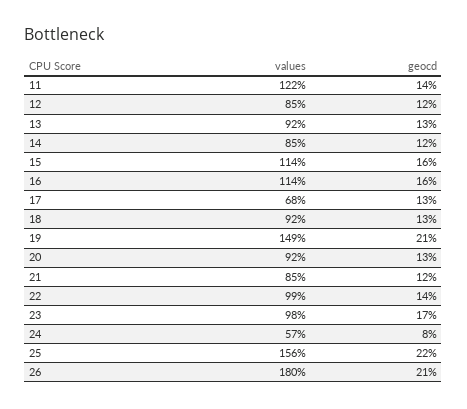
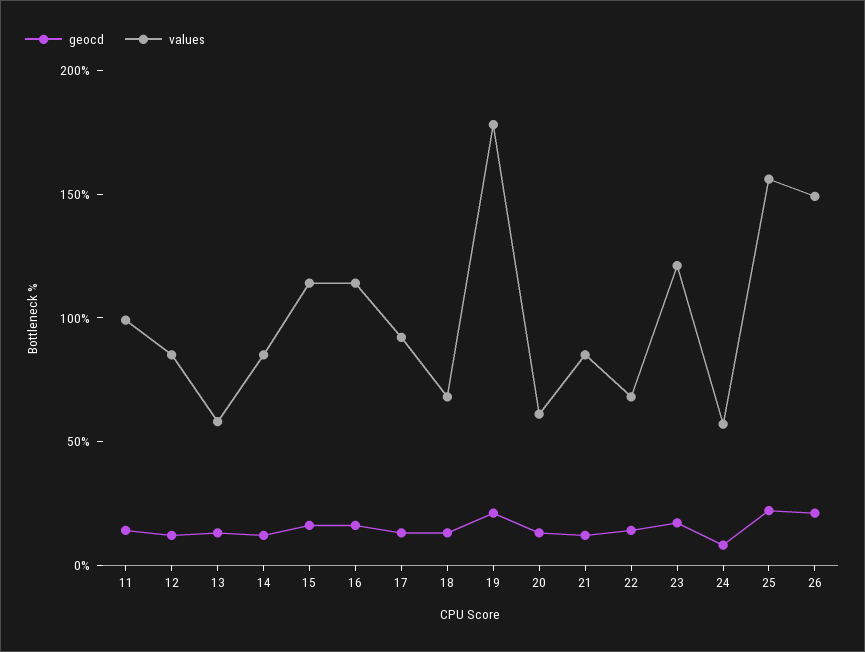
  {
    "values": {
-     "11": 122,
+     "11": 100,
      "12": 85,
-     "13": 92,
+     "13": 60,
      "14": 85,
      "15": 114,
      "16": 114,
-     "17": 68,
+     "17": 90,
-     "18": 92,
+     "18": 70,
-     "19": 149,
+     "19": 180,
-     "20": 92,
+     "20": 60,
      "21": 85,
-     "22": 99,
+     "22": 70,
-     "23": 98,
+     "23": 120,
      "24": 57,
      "25": 156,
-     "26": 180
+     "26": 150
    },
    "geocd": {
      "11": 14,
      "12": 12,
      "13": 13,
      "14": 12,
      "15": 16,
      "16": 16,
      "17": 13,
      "18": 13,
      "19": 21,
      "20": 13,
      "21": 12,
      "22": 14,
      "23": 17,
      "24": 8,
      "25": 22,
      "26": 21
    }
  }

